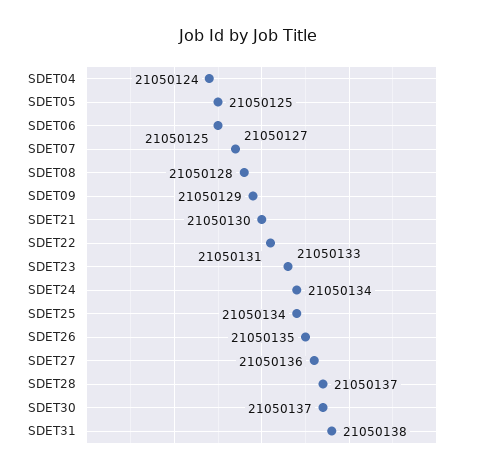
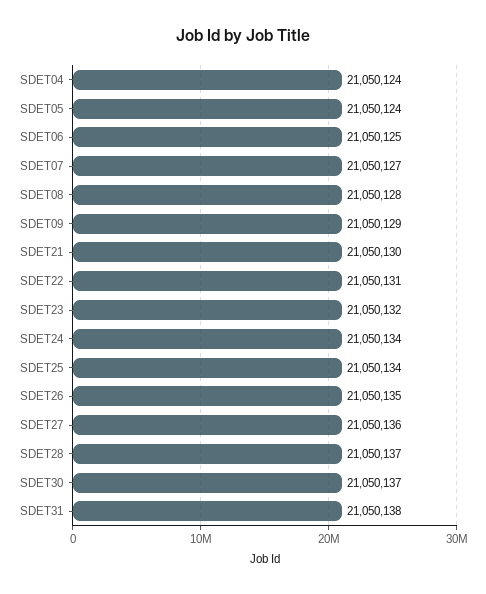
  {
    "SDET04": 21050124,
-   "SDET05": 21050125,
+   "SDET05": 21050124,
    "SDET06": 21050125,
    "SDET07": 21050127,
    "SDET08": 21050128,
    "SDET09": 21050129,
    "SDET21": 21050130,
    "SDET22": 21050131,
-   "SDET23": 21050133,
+   "SDET23": 21050132,
    "SDET24": 21050134,
    "SDET25": 21050134,
    "SDET26": 21050135,
    "SDET27": 21050136,
    "SDET28": 21050137,
    "SDET30": 21050137,
    "SDET31": 21050138
  }

